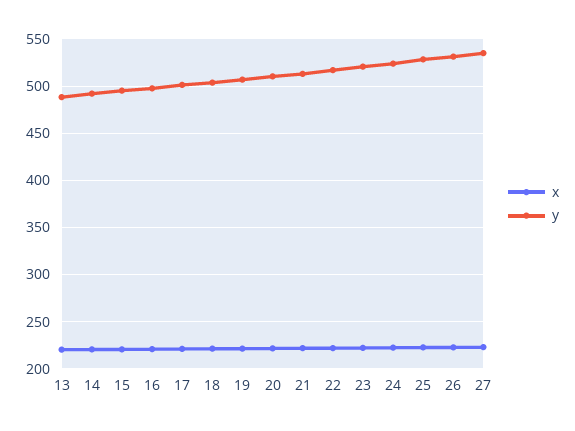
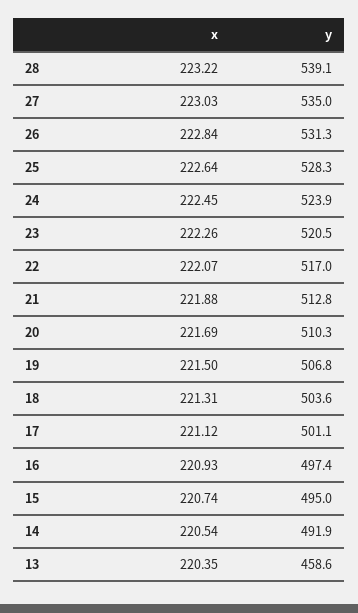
  {
    "x": {
      "13": 220.35,
      "14": 220.54,
      "15": 220.74,
      "16": 220.93,
      "17": 221.12,
      "18": 221.31,
      "19": 221.5,
      "20": 221.69,
      "21": 221.88,
      "22": 222.07,
      "23": 222.26,
      "24": 222.45,
      "25": 222.64,
      "26": 222.84,
-     "27": 223.03
+     "27": 223.03,
+     "28": 223.22
    },
    "y": {
-     "13": 490,
+     "13": 458.6,
      "14": 491.9,
      "15": 495,
      "16": 497.4,
      "17": 501.1,
      "18": 503.6,
      "19": 506.8,
      "20": 510.3,
      "21": 512.8,
      "22": 517,
      "23": 520.5,
      "24": 523.9,
      "25": 528.3,
      "26": 531.3,
-     "27": 535
+     "27": 535,
+     "28": 539.1
    }
  }

